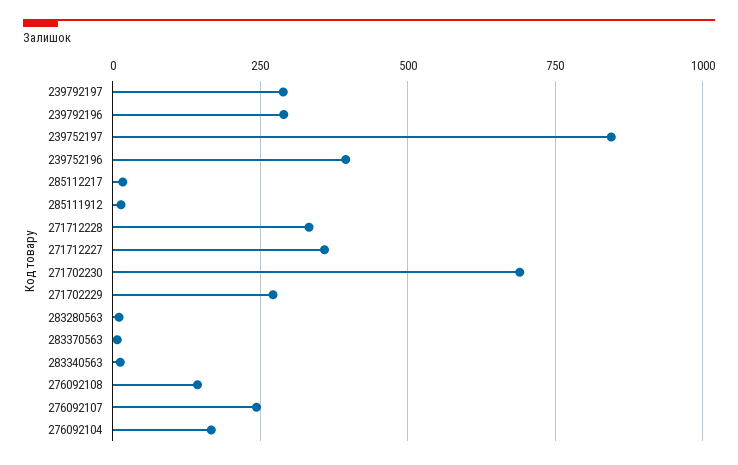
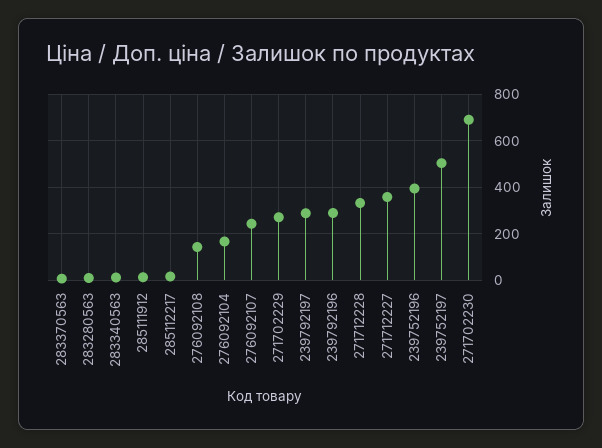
  {
    "239792197": 300,
    "239792196": 300,
-   "239752197": 850,
+   "239752197": 500,
    "239752196": 400,
    "285112217": 25,
    "285111912": 25,
    "271712228": 325,
    "271712227": 350,
    "271702230": 700,
    "271702229": 275,
    "283280563": 0,
    "283370563": 0,
    "283340563": 25,
    "276092108": 150,
    "276092107": 250,
    "276092104": 175
  }

